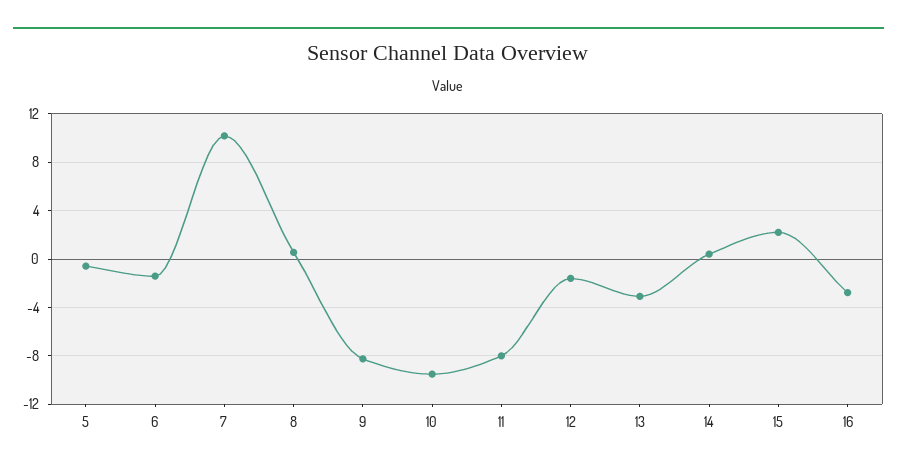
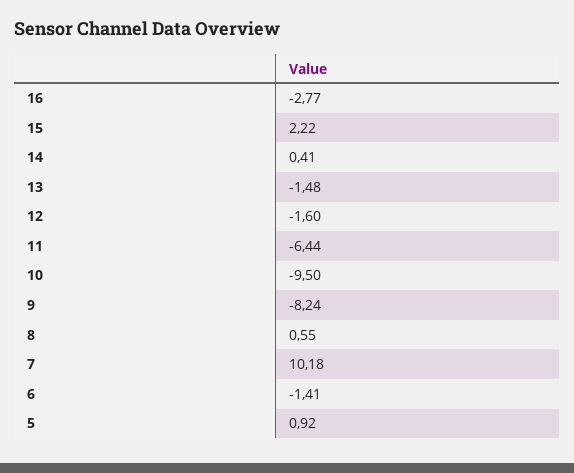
  {
-   "5": -0.5,
+   "5": 0.92,
    "6": -1.41,
    "7": 10.18,
    "8": 0.55,
    "9": -8.24,
    "10": -9.5,
-   "11": -8,
+   "11": -6.44,
    "12": -1.6,
-   "13": -3,
+   "13": -1.48,
    "14": 0.41,
    "15": 2.22,
    "16": -2.77
  }

